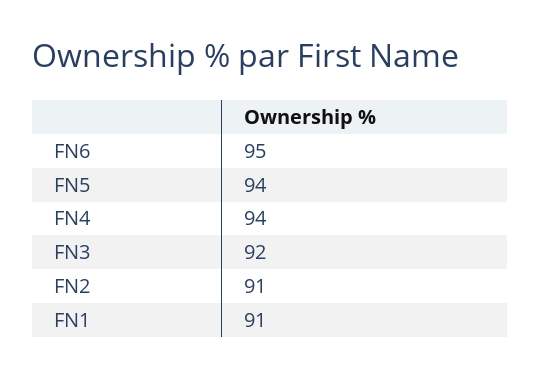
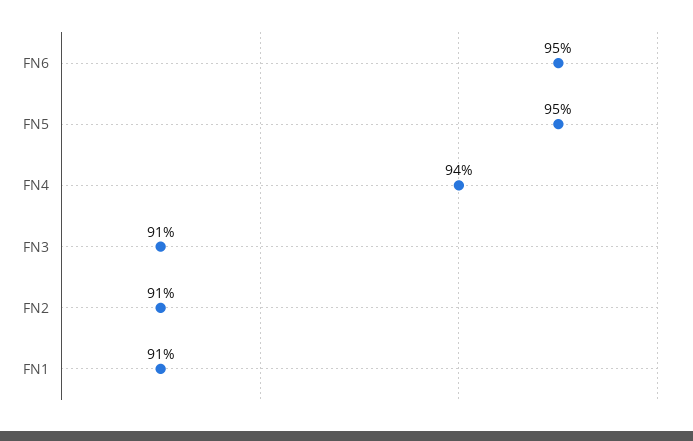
  {
    "FN6": 95,
-   "FN5": 94,
+   "FN5": 95,
    "FN4": 94,
-   "FN3": 92,
+   "FN3": 91,
    "FN2": 91,
    "FN1": 91
  }

